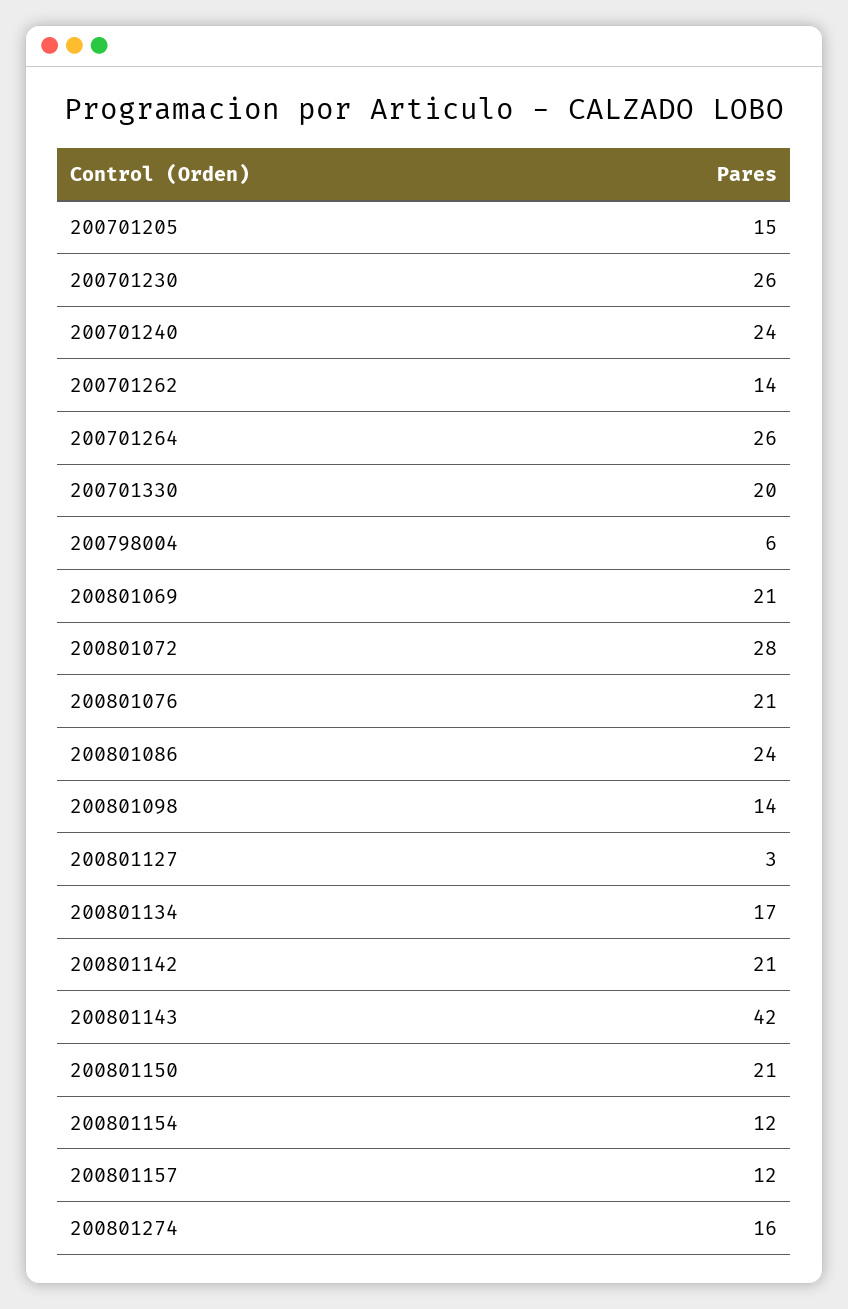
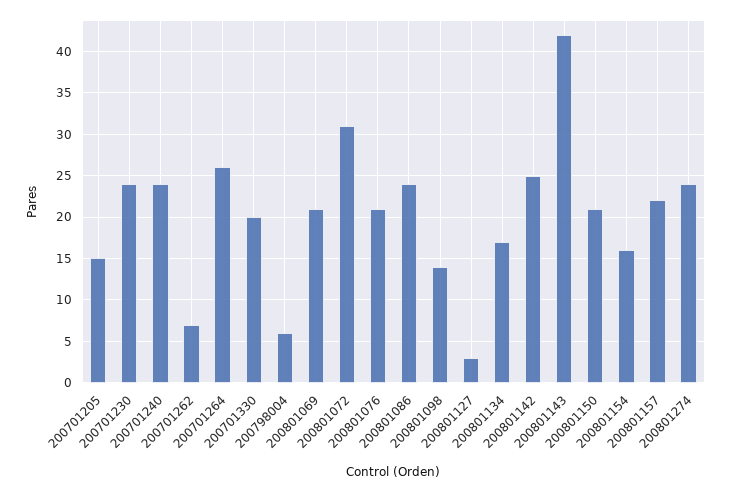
  {
    "200701205": 15,
-   "200701230": 26,
+   "200701230": 24,
    "200701240": 24,
-   "200701262": 14,
+   "200701262": 7,
    "200701264": 26,
    "200701330": 20,
    "200798004": 6,
    "200801069": 21,
-   "200801072": 28,
+   "200801072": 31,
    "200801076": 21,
    "200801086": 24,
    "200801098": 14,
    "200801127": 3,
    "200801134": 17,
-   "200801142": 21,
+   "200801142": 25,
    "200801143": 42,
    "200801150": 21,
-   "200801154": 12,
+   "200801154": 16,
-   "200801157": 12,
+   "200801157": 22,
-   "200801274": 16
+   "200801274": 24
  }

